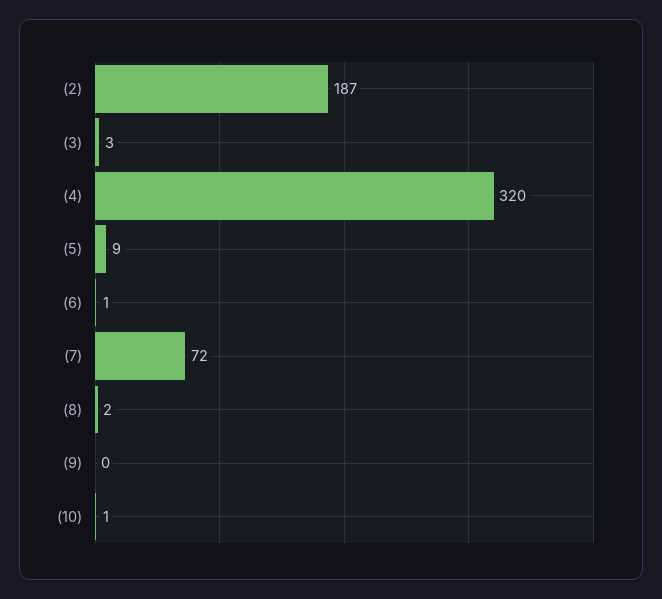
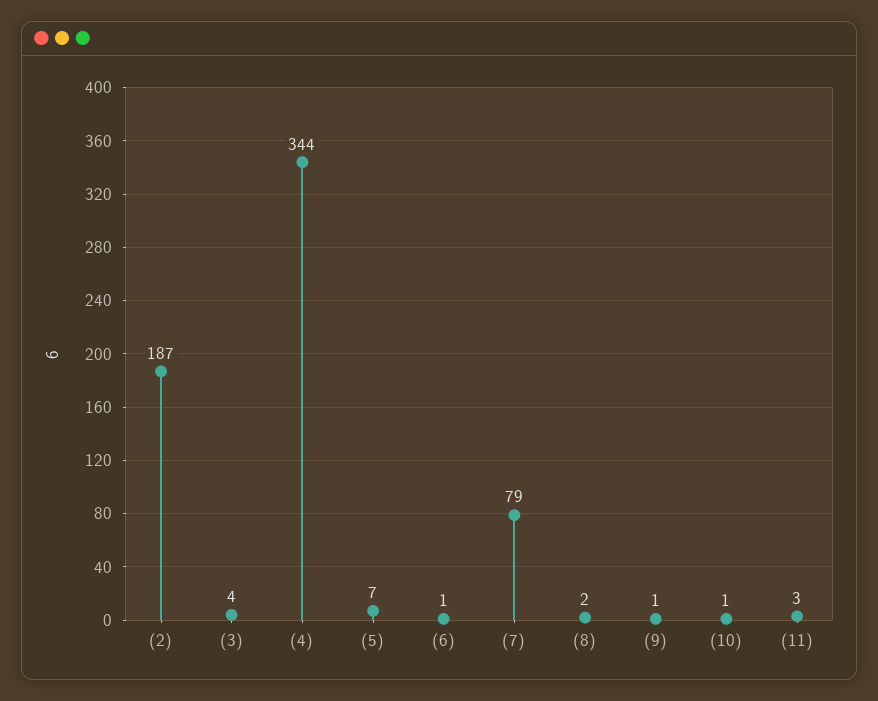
  {
    "(2)": 187,
-   "(3)": 3,
+   "(3)": 4,
-   "(4)": 320,
+   "(4)": 344,
-   "(5)": 9,
+   "(5)": 7,
    "(6)": 1,
-   "(7)": 72,
+   "(7)": 79,
    "(8)": 2,
-   "(9)": 0,
+   "(9)": 1,
-   "(10)": 1
+   "(10)": 1,
+   "(11)": 3
  }

